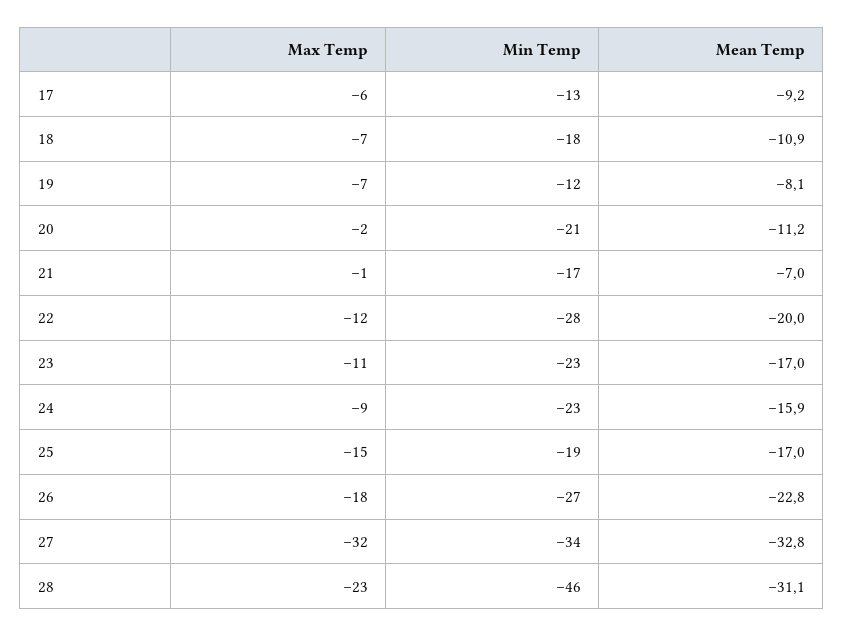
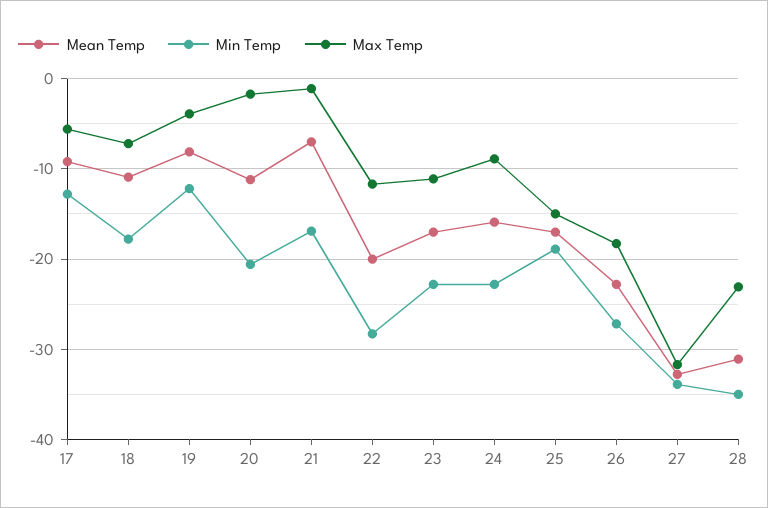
  {
    "Max Temp": {
      "17": -6,
      "18": -7,
-     "19": -7,
+     "19": -4,
      "20": -2,
      "21": -1,
      "22": -12,
      "23": -11,
      "24": -9,
      "25": -15,
      "26": -18,
      "27": -32,
      "28": -23
    },
    "Min Temp": {
      "17": -13,
      "18": -18,
      "19": -12,
      "20": -21,
      "21": -17,
      "22": -28,
      "23": -23,
      "24": -23,
      "25": -19,
      "26": -27,
      "27": -34,
-     "28": -46
+     "28": -35
    },
    "Mean Temp": {
      "17": -9.2,
      "18": -10.9,
      "19": -8.1,
      "20": -11.2,
      "21": -7,
      "22": -20,
      "23": -17,
      "24": -15.9,
      "25": -17,
      "26": -22.8,
      "27": -32.8,
      "28": -31.1
    }
  }

